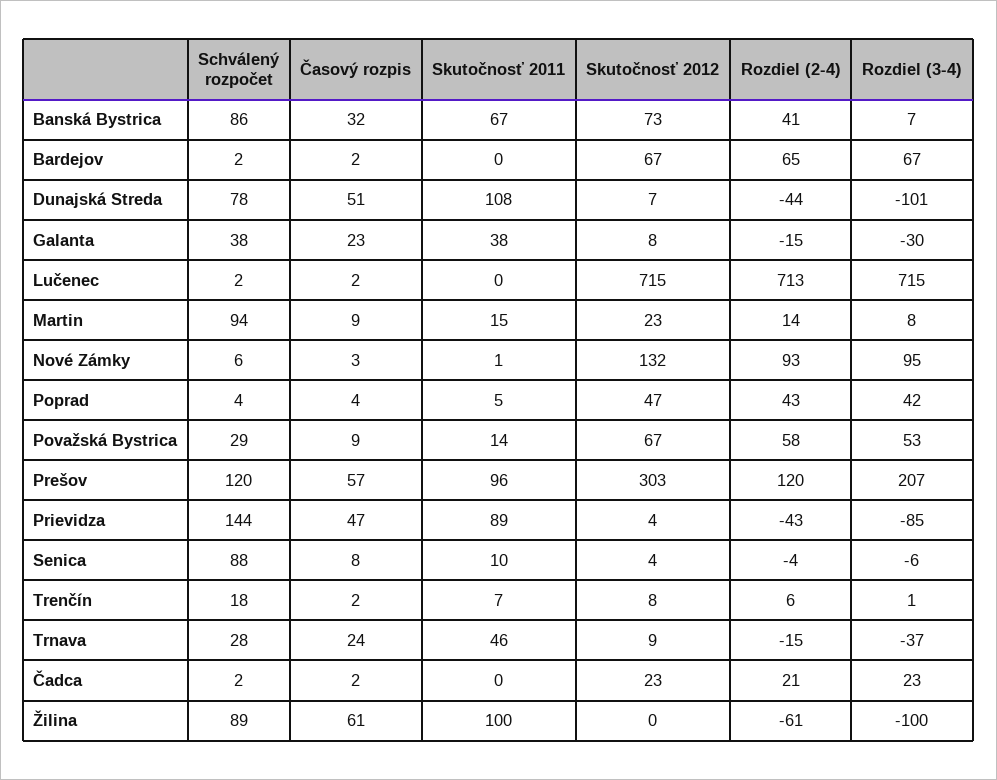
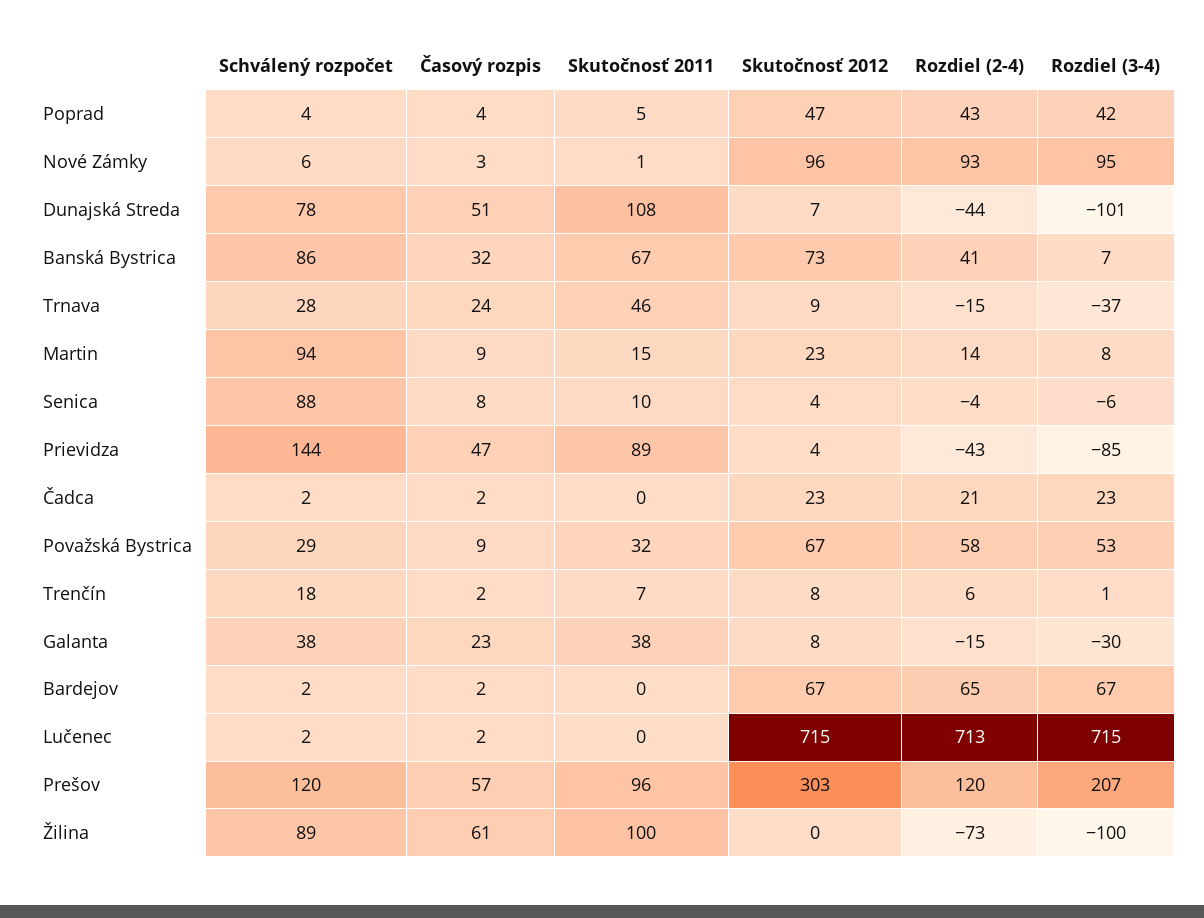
  {
    "Schválený rozpočet": {
      "Banská Bystrica": 86,
      "Bardejov": 2,
      "Dunajská Streda": 78,
      "Galanta": 38,
      "Lučenec": 2,
      "Martin": 94,
      "Nové Zámky": 6,
      "Poprad": 4,
      "Považská Bystrica": 29,
      "Prešov": 120,
      "Prievidza": 144,
      "Senica": 88,
      "Trenčín": 18,
      "Trnava": 28,
      "Čadca": 2,
      "Žilina": 89
    },
    "Časový rozpis": {
      "Banská Bystrica": 32,
      "Bardejov": 2,
      "Dunajská Streda": 51,
      "Galanta": 23,
      "Lučenec": 2,
      "Martin": 9,
      "Nové Zámky": 3,
      "Poprad": 4,
      "Považská Bystrica": 9,
      "Prešov": 57,
      "Prievidza": 47,
      "Senica": 8,
      "Trenčín": 2,
      "Trnava": 24,
      "Čadca": 2,
      "Žilina": 61
    },
    "Skutočnosť 2011": {
      "Banská Bystrica": 67,
      "Bardejov": 0,
      "Dunajská Streda": 108,
      "Galanta": 38,
      "Lučenec": 0,
      "Martin": 15,
      "Nové Zámky": 1,
      "Poprad": 5,
-     "Považská Bystrica": 14,
+     "Považská Bystrica": 32,
      "Prešov": 96,
      "Prievidza": 89,
      "Senica": 10,
      "Trenčín": 7,
      "Trnava": 46,
      "Čadca": 0,
      "Žilina": 100
    },
    "Skutočnosť 2012": {
      "Banská Bystrica": 73,
      "Bardejov": 67,
      "Dunajská Streda": 7,
      "Galanta": 8,
      "Lučenec": 715,
      "Martin": 23,
-     "Nové Zámky": 132,
+     "Nové Zámky": 96,
      "Poprad": 47,
      "Považská Bystrica": 67,
      "Prešov": 303,
      "Prievidza": 4,
      "Senica": 4,
      "Trenčín": 8,
      "Trnava": 9,
      "Čadca": 23,
      "Žilina": 0
    },
    "Rozdiel (2-4)": {
      "Banská Bystrica": 41,
      "Bardejov": 65,
      "Dunajská Streda": -44,
      "Galanta": -15,
      "Lučenec": 713,
      "Martin": 14,
      "Nové Zámky": 93,
      "Poprad": 43,
      "Považská Bystrica": 58,
      "Prešov": 120,
      "Prievidza": -43,
      "Senica": -4,
      "Trenčín": 6,
      "Trnava": -15,
      "Čadca": 21,
-     "Žilina": -61
+     "Žilina": -73
    },
    "Rozdiel (3-4)": {
      "Banská Bystrica": 7,
      "Bardejov": 67,
      "Dunajská Streda": -101,
      "Galanta": -30,
      "Lučenec": 715,
      "Martin": 8,
      "Nové Zámky": 95,
      "Poprad": 42,
      "Považská Bystrica": 53,
      "Prešov": 207,
      "Prievidza": -85,
      "Senica": -6,
      "Trenčín": 1,
      "Trnava": -37,
      "Čadca": 23,
      "Žilina": -100
    }
  }

